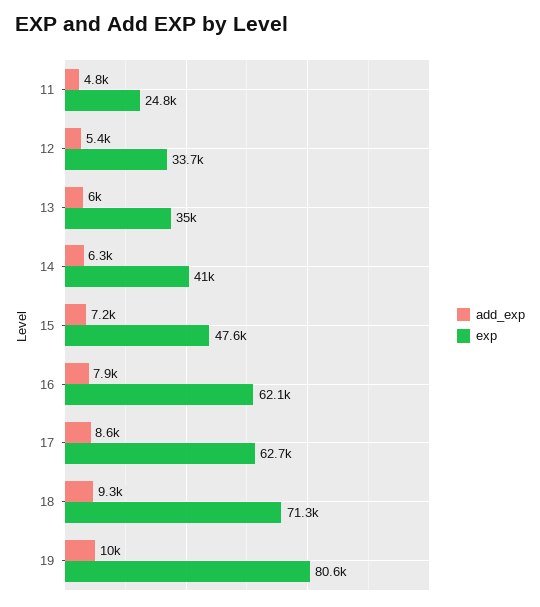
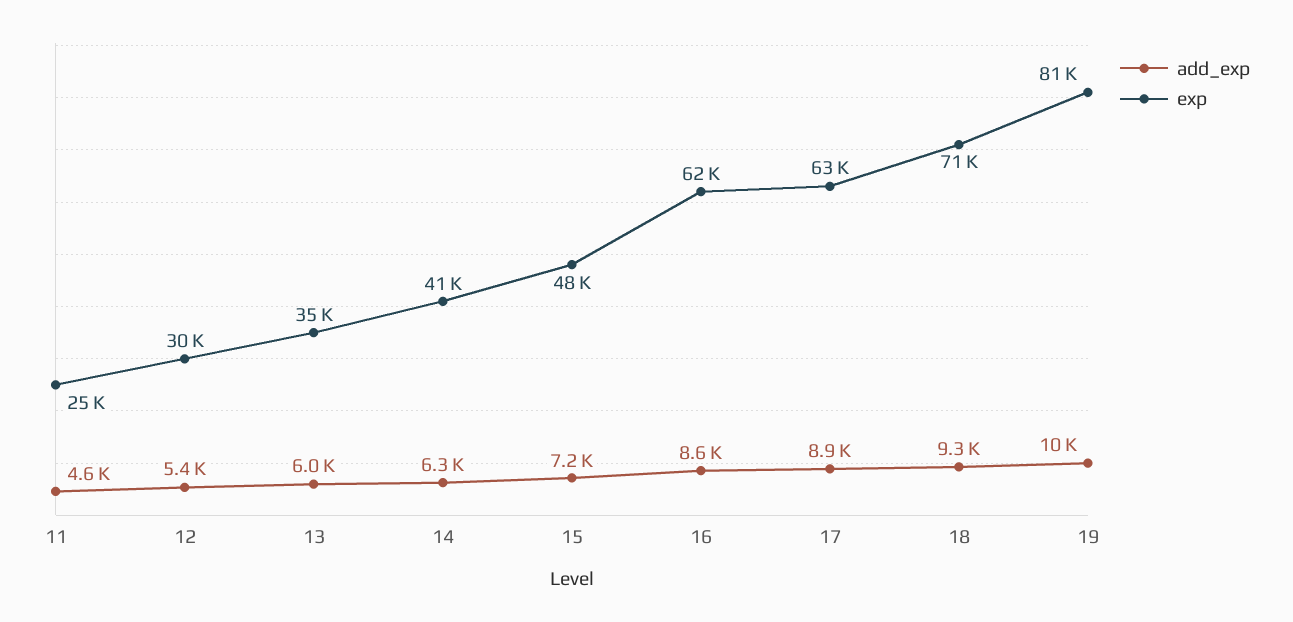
  {
    "add_exp": {
-     "11": 4800,
+     "11": 4600,
      "12": 5400,
      "13": 6000,
      "14": 6300,
      "15": 7200,
-     "16": 7900,
+     "16": 8600,
-     "17": 8600,
+     "17": 8900,
      "18": 9300,
      "19": 10000
    },
    "exp": {
      "11": 24800,
-     "12": 33700,
+     "12": 30000,
      "13": 35000,
      "14": 41000,
      "15": 47600,
      "16": 62100,
      "17": 62700,
      "18": 71300,
      "19": 80600
    }
  }

